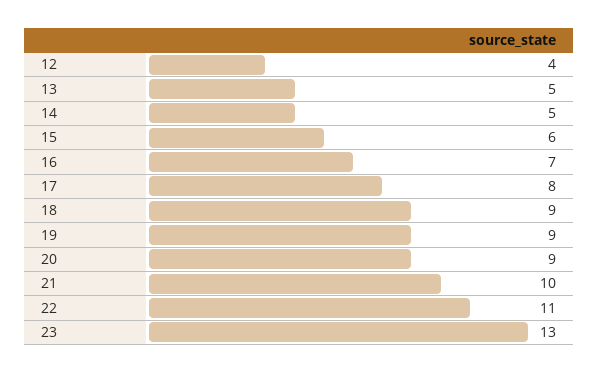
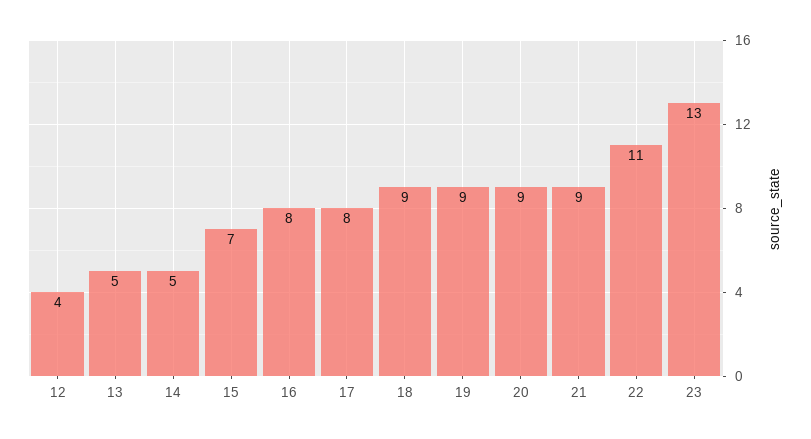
  {
    "12": 4,
    "13": 5,
    "14": 5,
-   "15": 6,
+   "15": 7,
-   "16": 7,
+   "16": 8,
    "17": 8,
    "18": 9,
    "19": 9,
    "20": 9,
-   "21": 10,
+   "21": 9,
    "22": 11,
    "23": 13
  }

